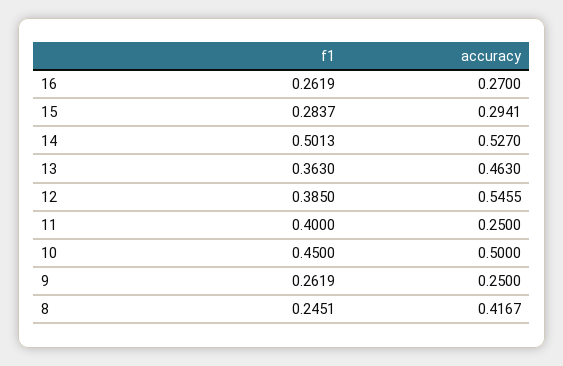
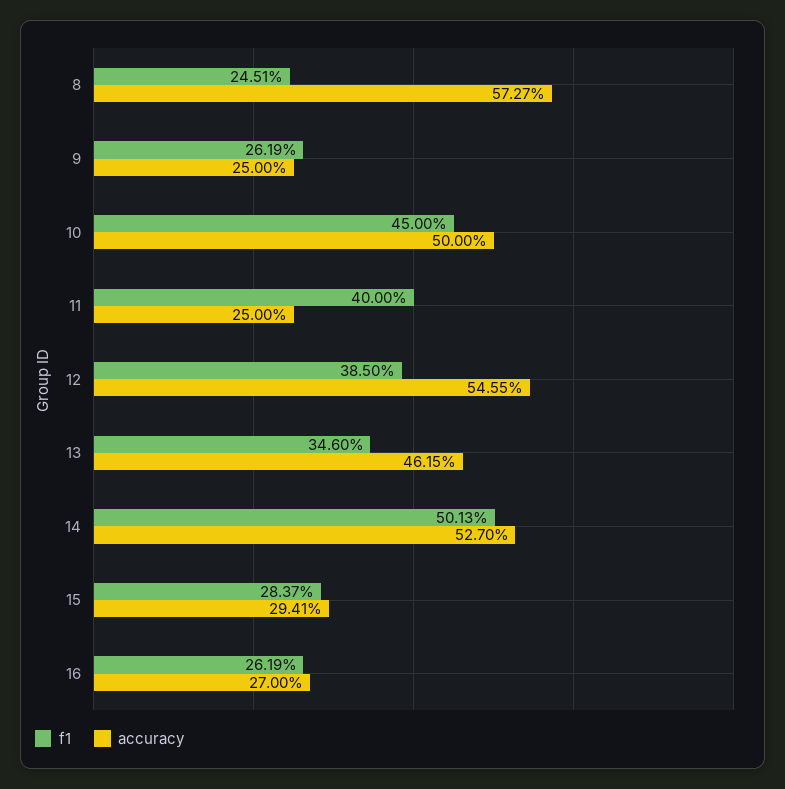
  {
    "f1": {
      "16": 0.2619,
      "15": 0.2837,
      "14": 0.5013,
-     "13": 0.363,
+     "13": 0.346,
      "12": 0.385,
      "11": 0.4,
      "10": 0.45,
      "9": 0.2619,
      "8": 0.2451
    },
    "accuracy": {
      "16": 0.27,
      "15": 0.2941,
      "14": 0.527,
-     "13": 0.463,
+     "13": 0.4615,
      "12": 0.5455,
      "11": 0.25,
      "10": 0.5,
      "9": 0.25,
-     "8": 0.4167
+     "8": 0.5727
    }
  }

